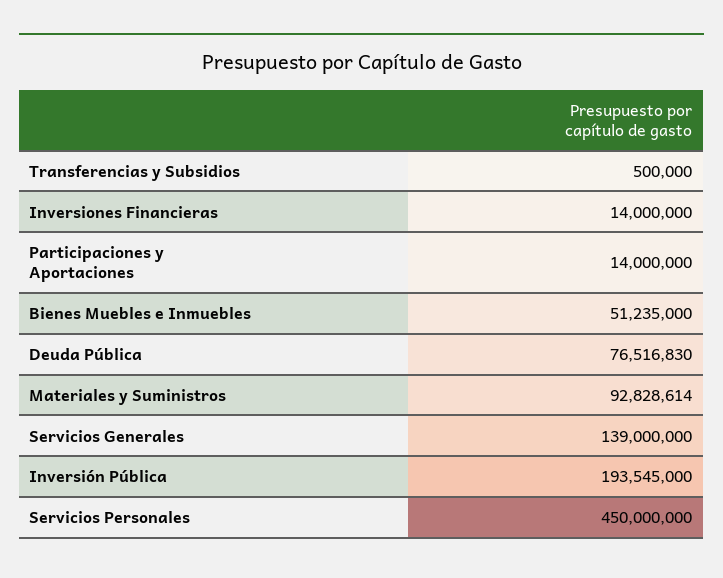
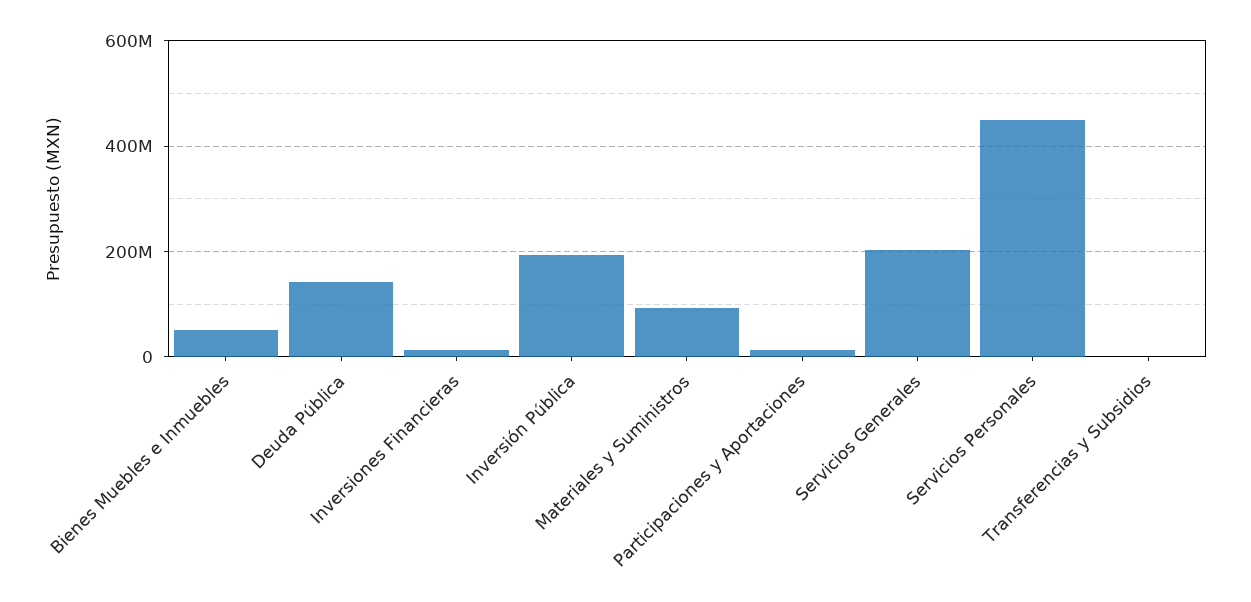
  {
    "Transferencias y Subsidios": 500000,
    "Inversiones Financieras": 14000000,
    "Participaciones y Aportaciones": 14000000,
    "Bienes Muebles e Inmuebles": 51235000,
-   "Deuda Pública": 76516830,
+   "Deuda Pública": 140000000,
    "Materiales y Suministros": 92828614,
-   "Servicios Generales": 139000000,
+   "Servicios Generales": 200000000,
    "Inversión Pública": 193545000,
    "Servicios Personales": 450000000
  }

